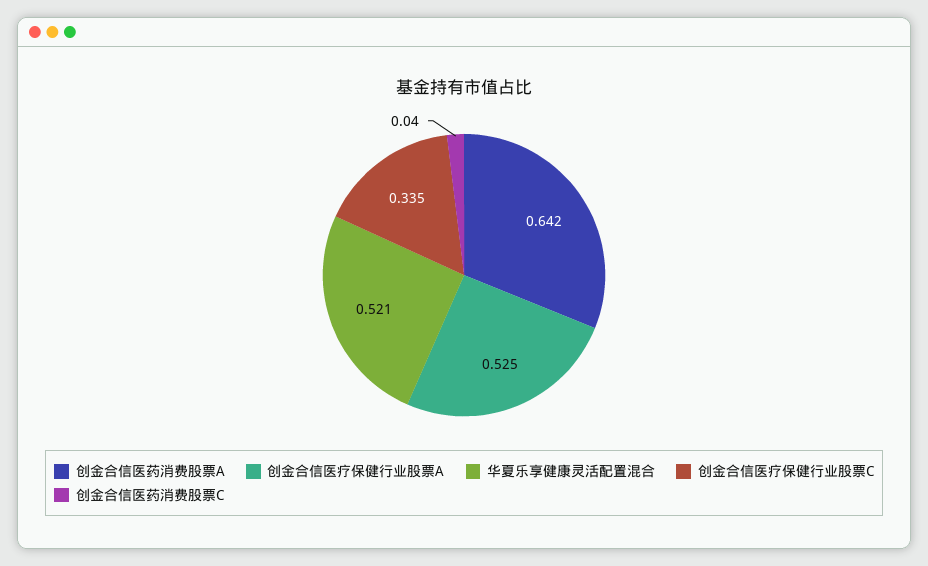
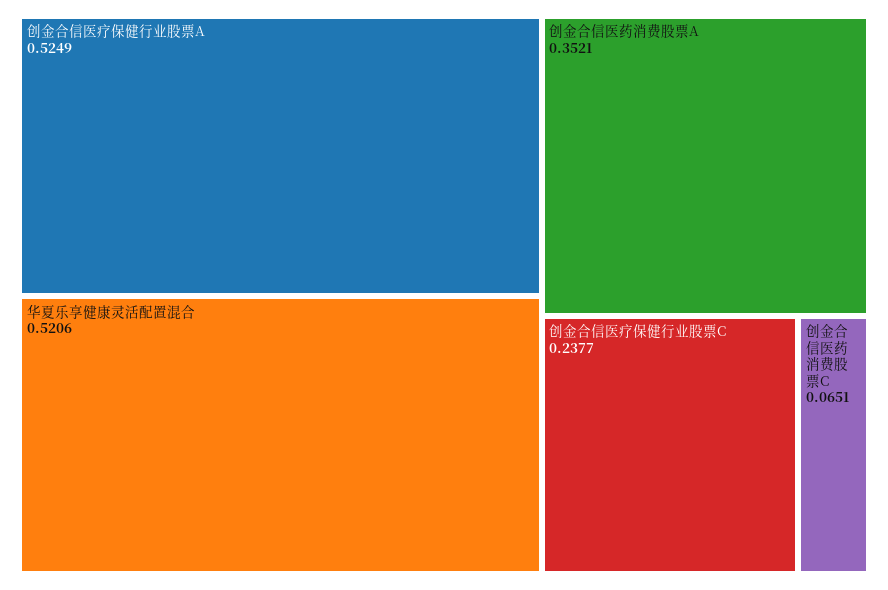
  {
-   "创金合信医药消费股票A": 0.642,
+   "创金合信医药消费股票A": 0.3521,
    "创金合信医疗保健行业股票A": 0.5249,
    "华夏乐享健康灵活配置混合": 0.5206,
-   "创金合信医疗保健行业股票C": 0.335,
+   "创金合信医疗保健行业股票C": 0.2377,
-   "创金合信医药消费股票C": 0.04
+   "创金合信医药消费股票C": 0.0651
  }

